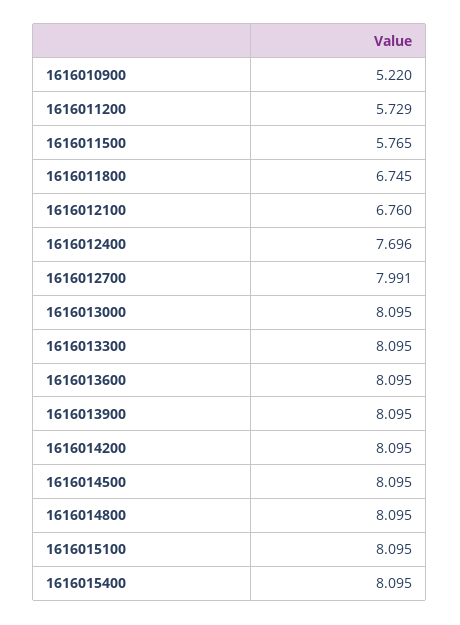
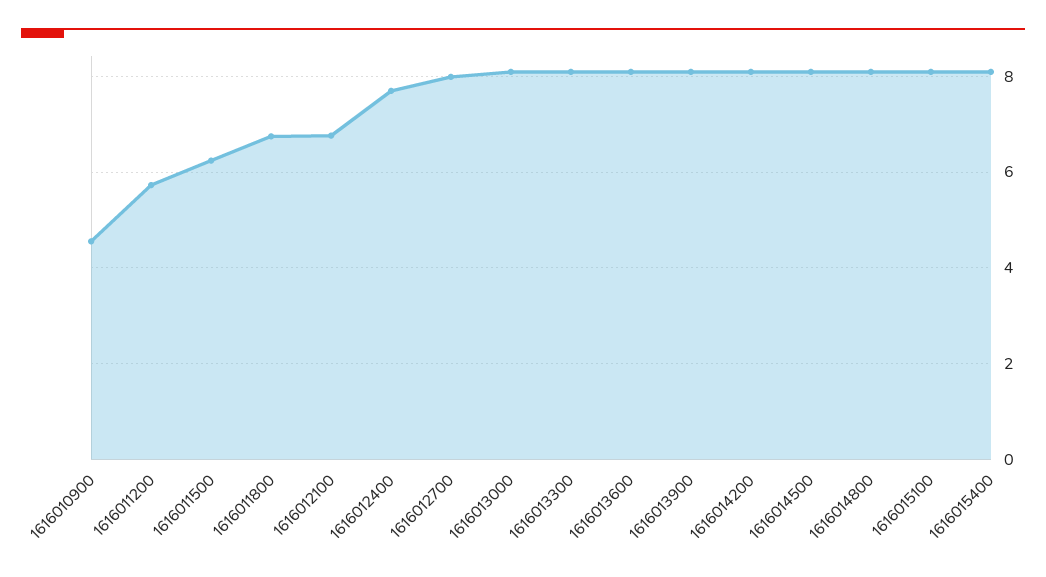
  {
-   "1616010900": 5.22,
+   "1616010900": 4.6,
    "1616011200": 5.729,
-   "1616011500": 5.765,
+   "1616011500": 6.2,
    "1616011800": 6.745,
    "1616012100": 6.76,
    "1616012400": 7.696,
    "1616012700": 7.991,
    "1616013000": 8.095,
    "1616013300": 8.095,
    "1616013600": 8.095,
    "1616013900": 8.095,
    "1616014200": 8.095,
    "1616014500": 8.095,
    "1616014800": 8.095,
    "1616015100": 8.095,
    "1616015400": 8.095
  }

